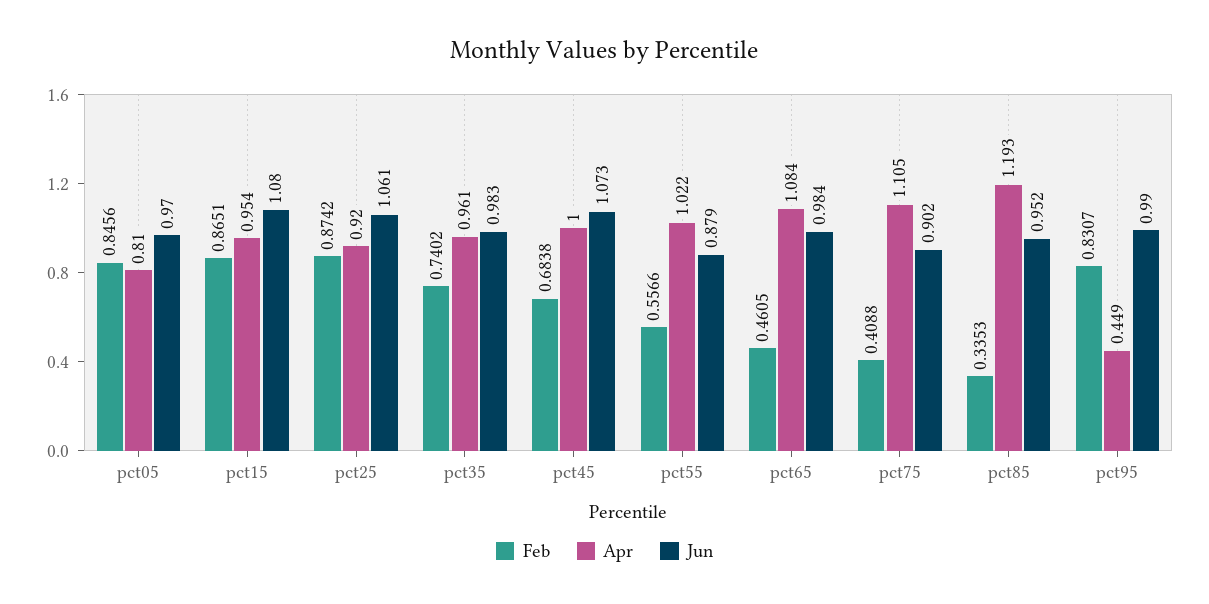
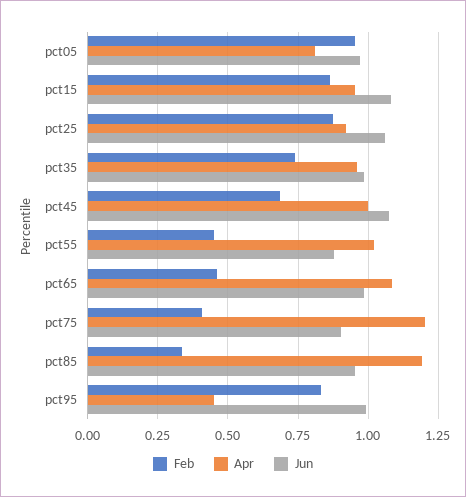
  {
    "Feb": {
-     "pct05": 0.8456,
+     "pct05": 0.95,
      "pct15": 0.8651,
      "pct25": 0.8742,
      "pct35": 0.7402,
      "pct45": 0.6838,
-     "pct55": 0.5566,
+     "pct55": 0.45,
      "pct65": 0.4605,
      "pct75": 0.4088,
      "pct85": 0.3353,
      "pct95": 0.8307
    },
    "Apr": {
      "pct05": 0.81,
      "pct15": 0.954,
      "pct25": 0.92,
      "pct35": 0.961,
      "pct45": 1,
      "pct55": 1.022,
      "pct65": 1.084,
-     "pct75": 1.105,
+     "pct75": 1.2,
      "pct85": 1.193,
      "pct95": 0.449
    },
    "Jun": {
      "pct05": 0.97,
      "pct15": 1.08,
      "pct25": 1.061,
      "pct35": 0.983,
      "pct45": 1.073,
      "pct55": 0.879,
      "pct65": 0.984,
      "pct75": 0.902,
      "pct85": 0.952,
      "pct95": 0.99
    }
  }

